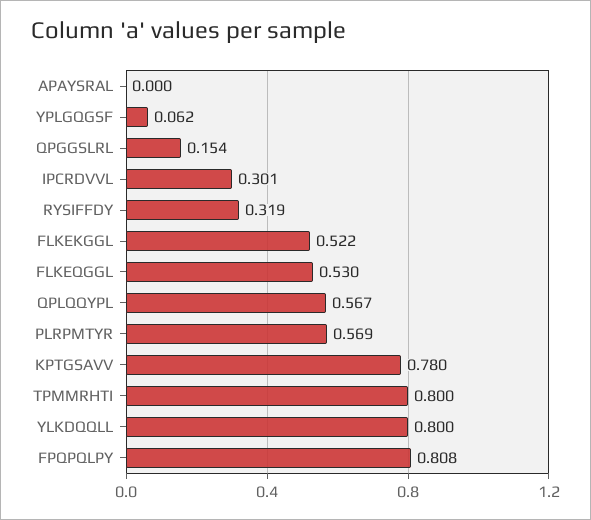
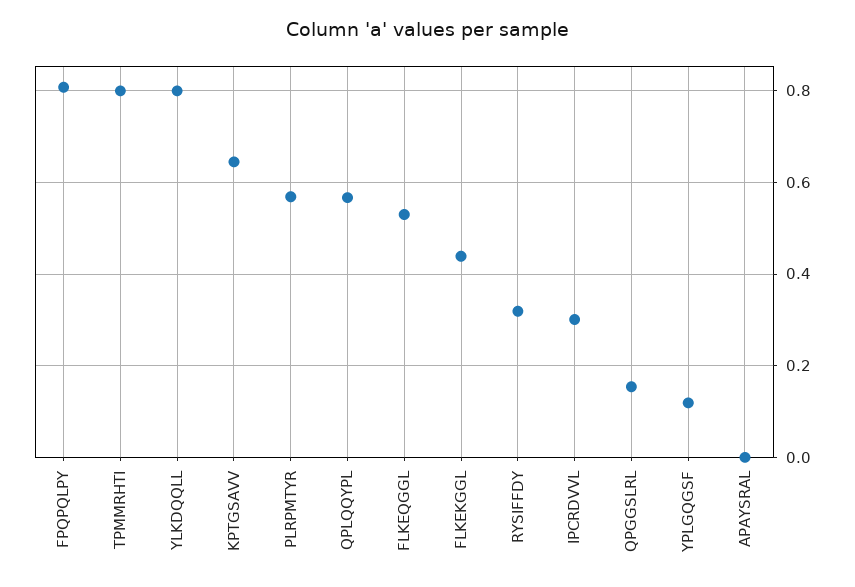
  {
    "APAYSRAL": 0,
-   "YPLGQGSF": 0.062,
+   "YPLGQGSF": 0.12,
    "QPGGSLRL": 0.154,
    "IPCRDVVL": 0.301,
    "RYSIFFDY": 0.319,
-   "FLKEKGGL": 0.522,
+   "FLKEKGGL": 0.44,
    "FLKEQGGL": 0.53,
    "QPLQQYPL": 0.567,
    "PLRPMTYR": 0.569,
-   "KPTGSAVV": 0.78,
+   "KPTGSAVV": 0.64,
    "TPMMRHTI": 0.8,
    "YLKDQQLL": 0.8,
    "FPQPQLPY": 0.808
  }

